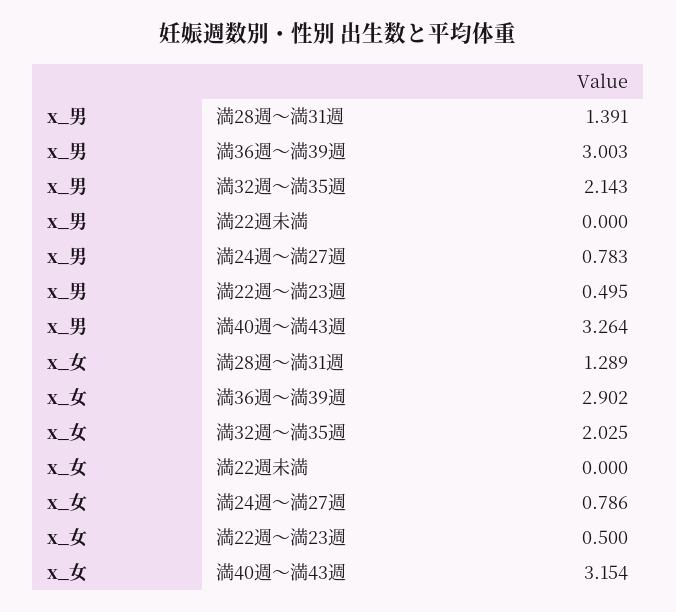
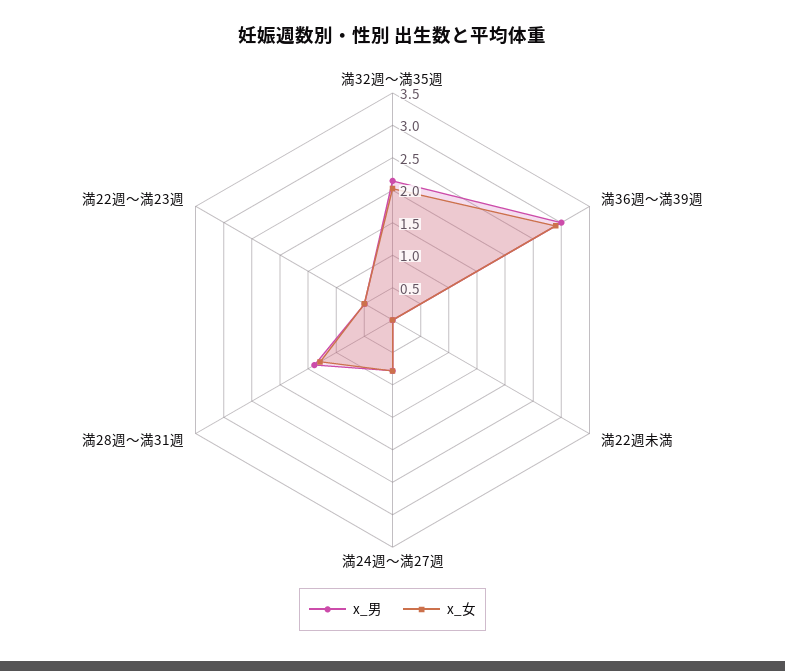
  {
    "x_男": {
      "満28週～満31週": 1.391,
      "満36週～満39週": 3.003,
      "満32週～満35週": 2.143,
      "満22週未満": 0,
      "満24週～満27週": 0.783,
-     "満22週～満23週": 0.495,
+     "満22週～満23週": 0.495
-     "満40週～満43週": 3.264
    },
    "x_女": {
      "満28週～満31週": 1.289,
      "満36週～満39週": 2.902,
      "満32週～満35週": 2.025,
      "満22週未満": 0,
      "満24週～満27週": 0.786,
-     "満22週～満23週": 0.5,
+     "満22週～満23週": 0.5
-     "満40週～満43週": 3.154
    }
  }

